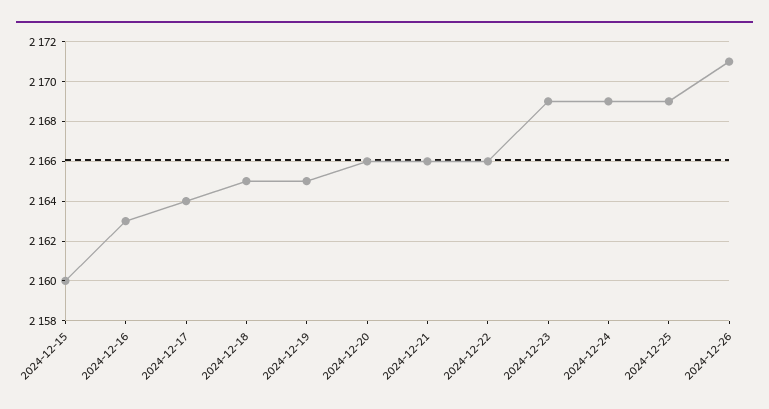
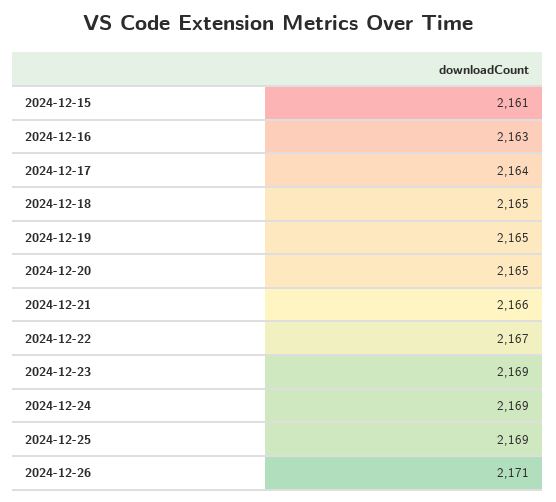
  {
-   "2024-12-15": 2160,
+   "2024-12-15": 2161,
    "2024-12-16": 2163,
    "2024-12-17": 2164,
    "2024-12-18": 2165,
    "2024-12-19": 2165,
-   "2024-12-20": 2166,
+   "2024-12-20": 2165,
    "2024-12-21": 2166,
-   "2024-12-22": 2166,
+   "2024-12-22": 2167,
    "2024-12-23": 2169,
    "2024-12-24": 2169,
    "2024-12-25": 2169,
    "2024-12-26": 2171
  }

